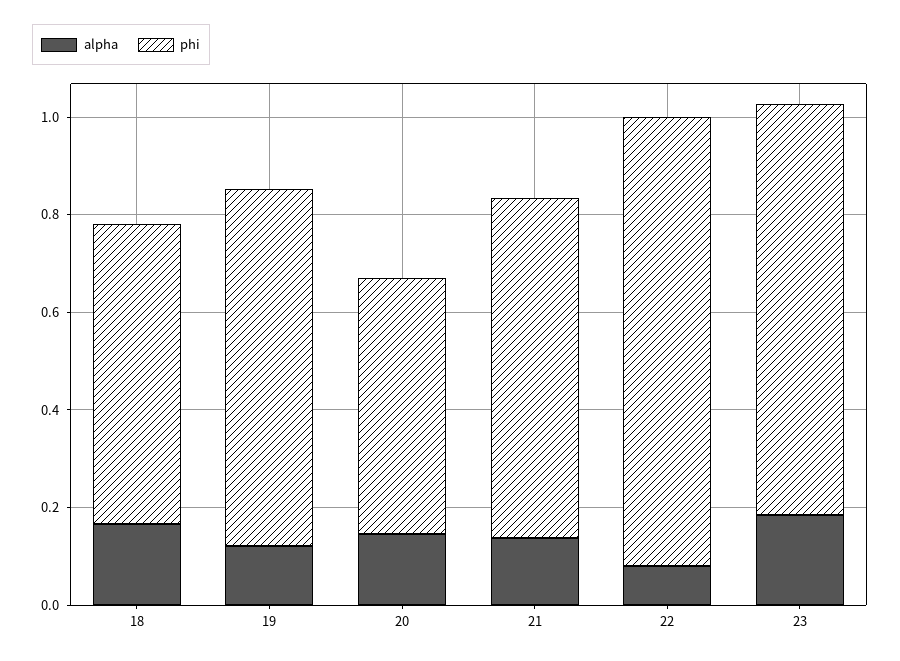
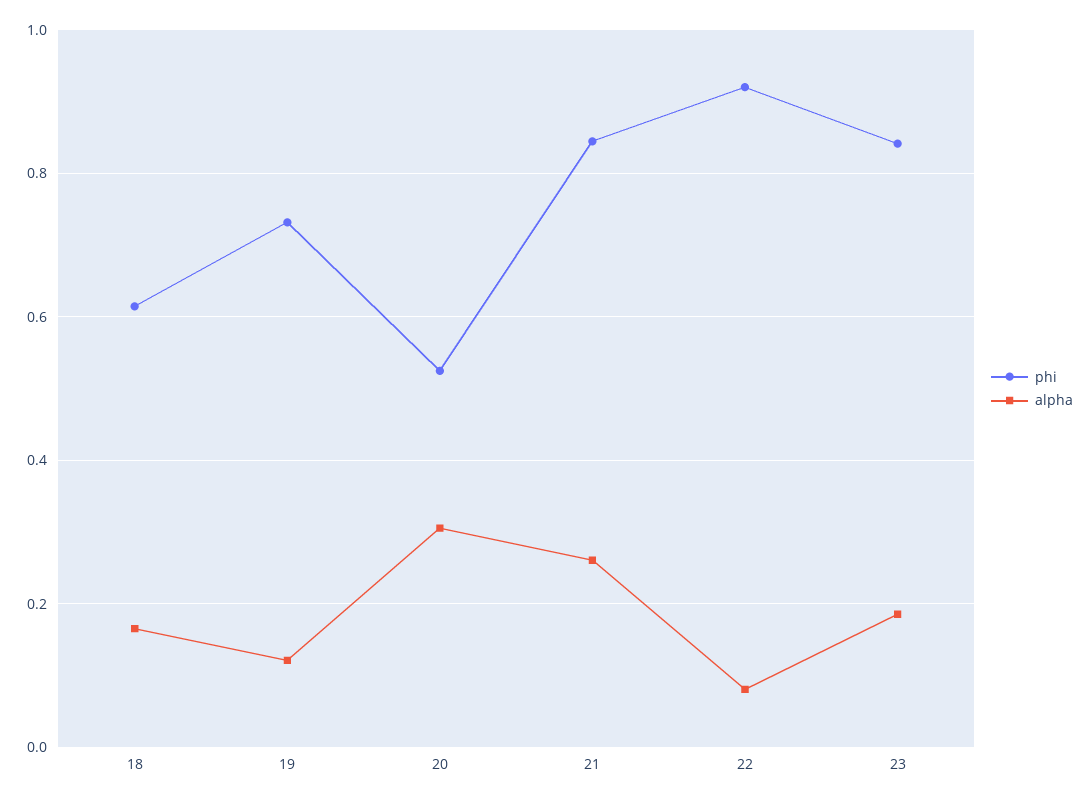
  {
    "alpha": {
      "18": 0.16,
      "19": 0.12,
-     "20": 0.15,
+     "20": 0.3,
-     "21": 0.15,
+     "21": 0.26,
      "22": 0.08,
      "23": 0.18
    },
    "phi": {
      "18": 0.62,
      "19": 0.74,
      "20": 0.52,
-     "21": 0.7,
+     "21": 0.84,
      "22": 0.92,
      "23": 0.84
    }
  }

